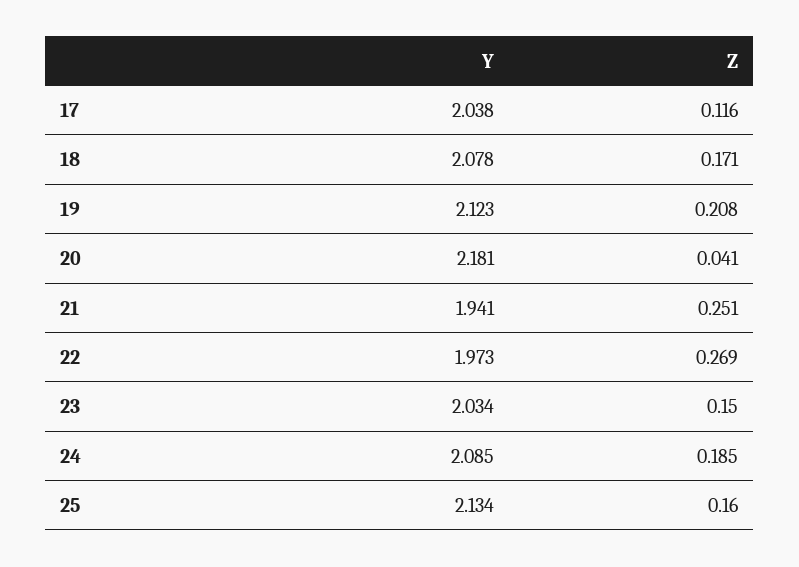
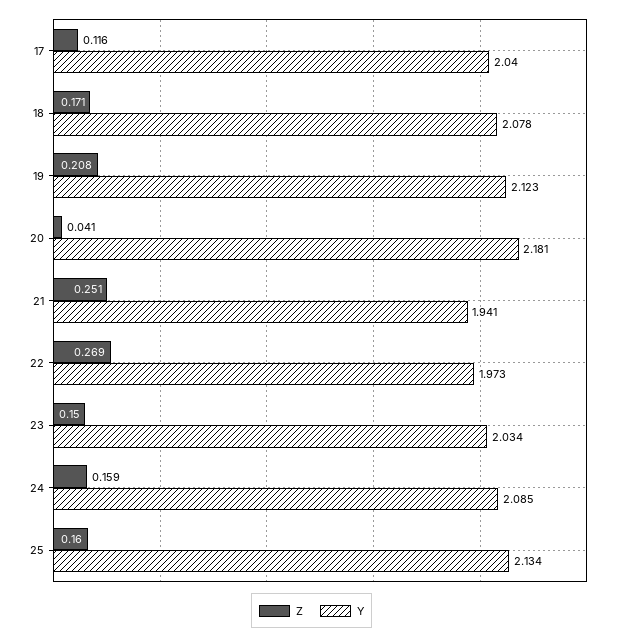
  {
    "Y": {
-     "17": 2.038,
+     "17": 2.04,
      "18": 2.078,
      "19": 2.123,
      "20": 2.181,
      "21": 1.941,
      "22": 1.973,
      "23": 2.034,
      "24": 2.085,
      "25": 2.134
    },
    "Z": {
      "17": 0.116,
      "18": 0.171,
      "19": 0.208,
      "20": 0.041,
      "21": 0.251,
      "22": 0.269,
      "23": 0.15,
-     "24": 0.185,
+     "24": 0.159,
      "25": 0.16
    }
  }

